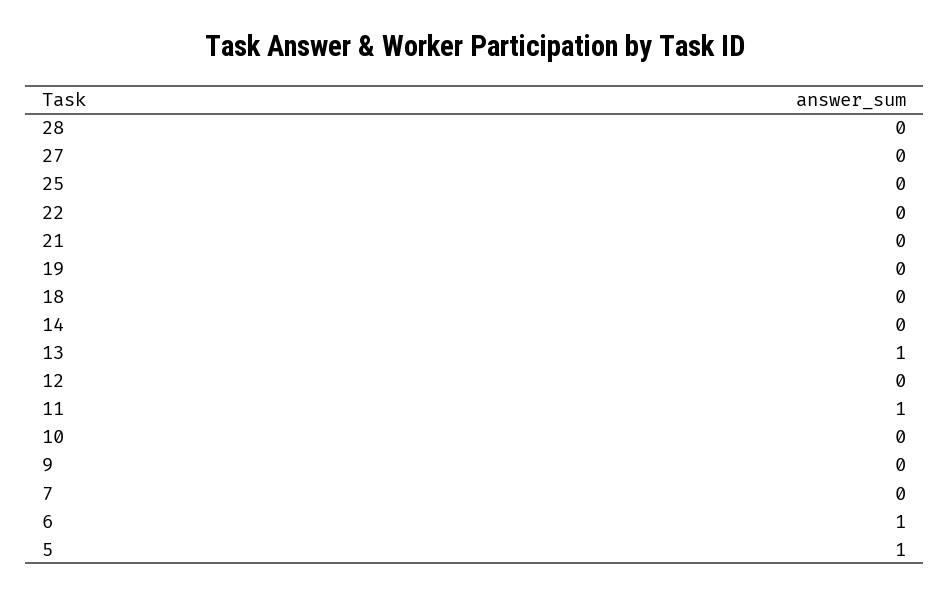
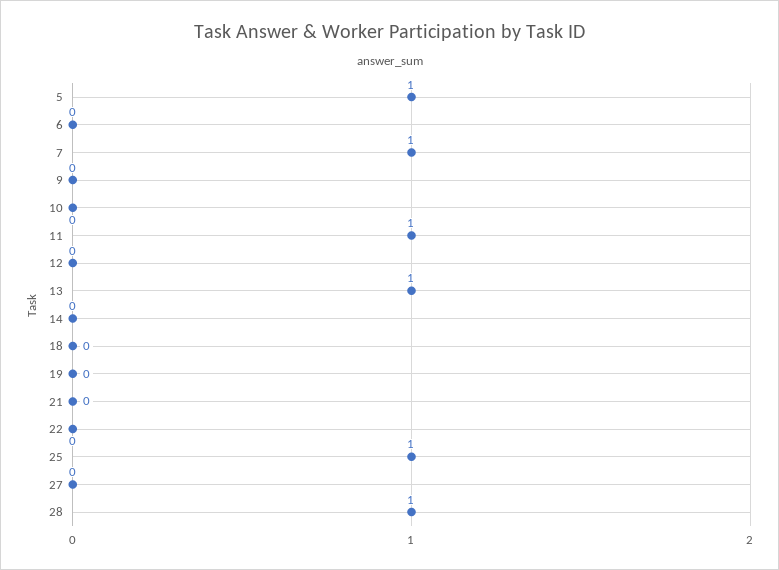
  {
-   "28": 0,
+   "28": 1,
    "27": 0,
-   "25": 0,
+   "25": 1,
    "22": 0,
    "21": 0,
    "19": 0,
    "18": 0,
    "14": 0,
    "13": 1,
    "12": 0,
    "11": 1,
    "10": 0,
    "9": 0,
-   "7": 0,
+   "7": 1,
-   "6": 1,
+   "6": 0,
    "5": 1
  }

